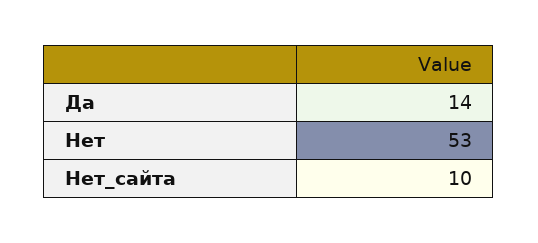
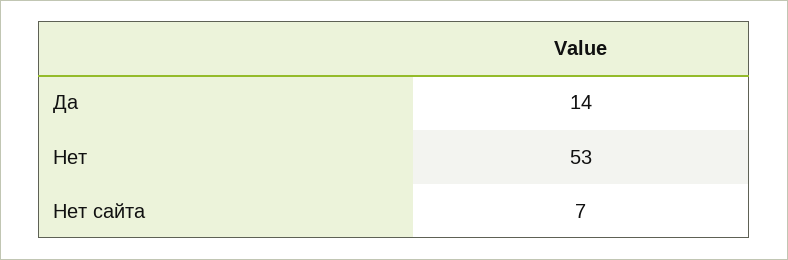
  {
    "Да": 14,
    "Нет": 53,
-   "Нет_сайта": 10
+   "Нет_сайта": 7
  }

